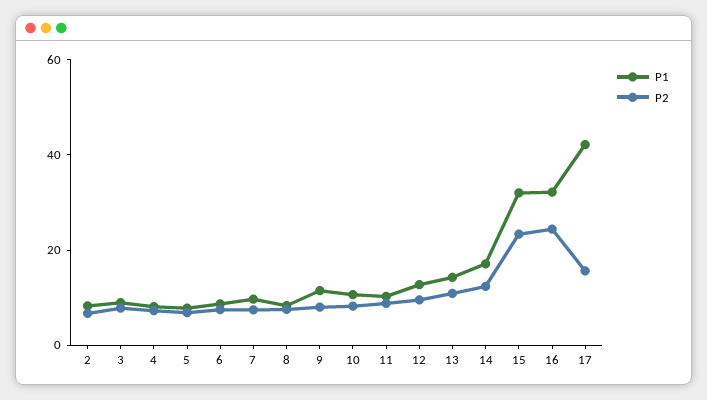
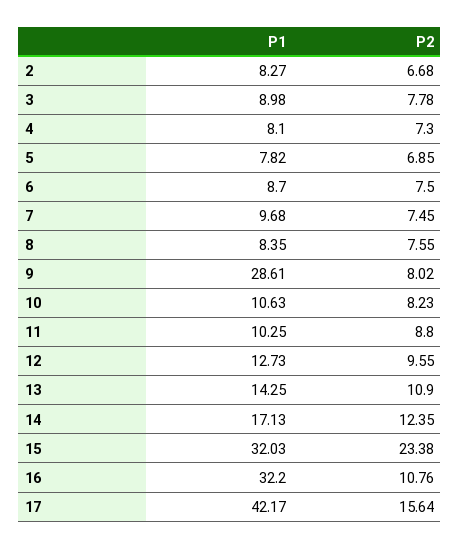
  {
    "P1": {
      "2": 8.27,
      "3": 8.98,
      "4": 8.1,
      "5": 7.82,
      "6": 8.7,
      "7": 9.68,
      "8": 8.35,
-     "9": 10,
+     "9": 28.61,
      "10": 10.63,
      "11": 10.25,
      "12": 12.73,
      "13": 14.25,
      "14": 17.13,
      "15": 32.03,
      "16": 32.2,
      "17": 42.17
    },
    "P2": {
      "2": 6.68,
      "3": 7.78,
      "4": 7.3,
      "5": 6.85,
      "6": 7.5,
      "7": 7.45,
      "8": 7.55,
      "9": 8.02,
      "10": 8.23,
      "11": 8.8,
      "12": 9.55,
      "13": 10.9,
      "14": 12.35,
      "15": 23.38,
-     "16": 25,
+     "16": 10.76,
      "17": 15.64
    }
  }

